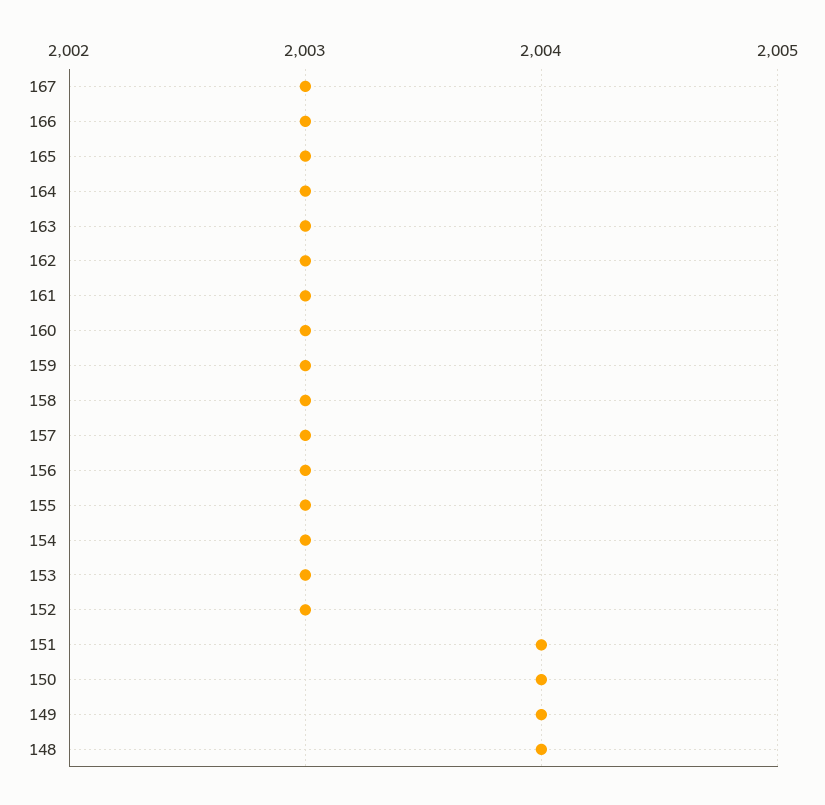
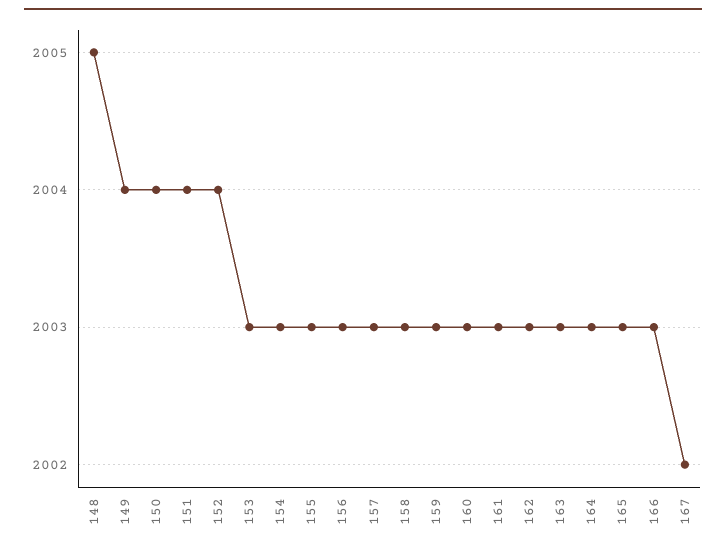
  {
-   "167": 2003,
+   "167": 2002,
    "166": 2003,
    "165": 2003,
    "164": 2003,
    "163": 2003,
    "162": 2003,
    "161": 2003,
    "160": 2003,
    "159": 2003,
    "158": 2003,
    "157": 2003,
    "156": 2003,
    "155": 2003,
    "154": 2003,
    "153": 2003,
-   "152": 2003,
+   "152": 2004,
    "151": 2004,
    "150": 2004,
    "149": 2004,
-   "148": 2004
+   "148": 2005
  }

